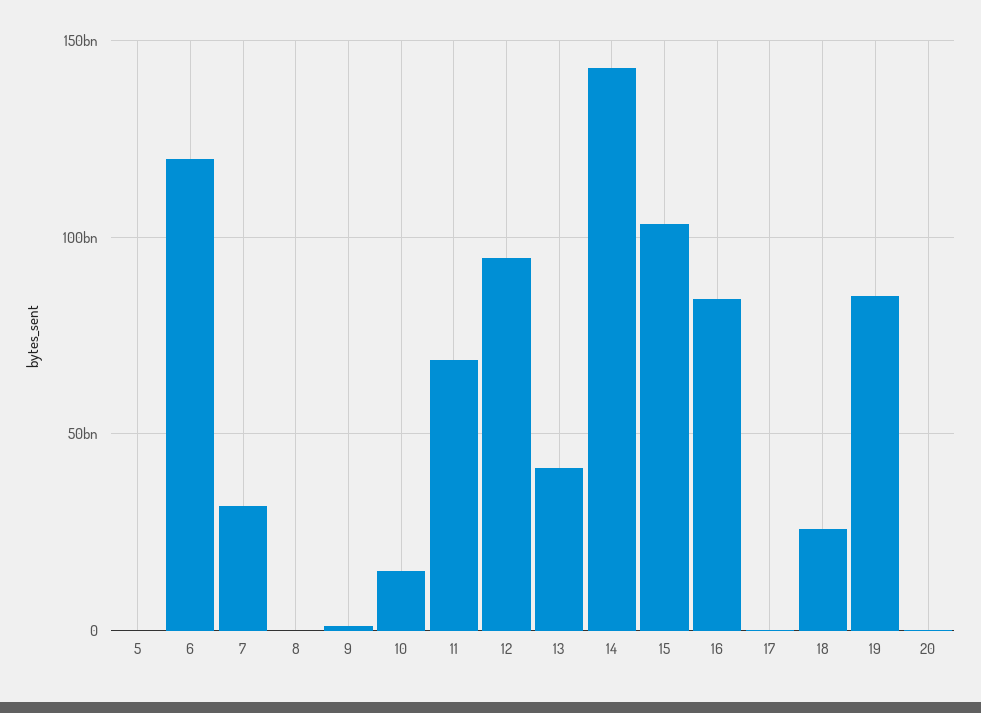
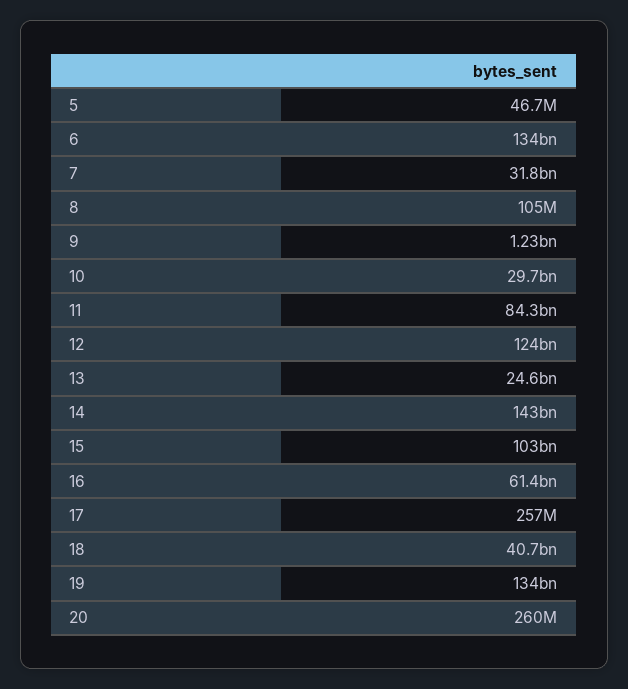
  {
    "5": 46700000,
-   "6": 120000000000,
+   "6": 134000000000,
    "7": 31800000000,
    "8": 105000000,
    "9": 1230000000,
-   "10": 15000000000,
+   "10": 29700000000,
-   "11": 70000000000,
+   "11": 84300000000,
-   "12": 95000000000,
+   "12": 124000000000,
-   "13": 40000000000,
+   "13": 24600000000,
    "14": 143000000000,
    "15": 103000000000,
-   "16": 85000000000,
+   "16": 61400000000,
    "17": 257000000,
-   "18": 25000000000,
+   "18": 40700000000,
-   "19": 85000000000,
+   "19": 134000000000,
    "20": 260000000
  }

